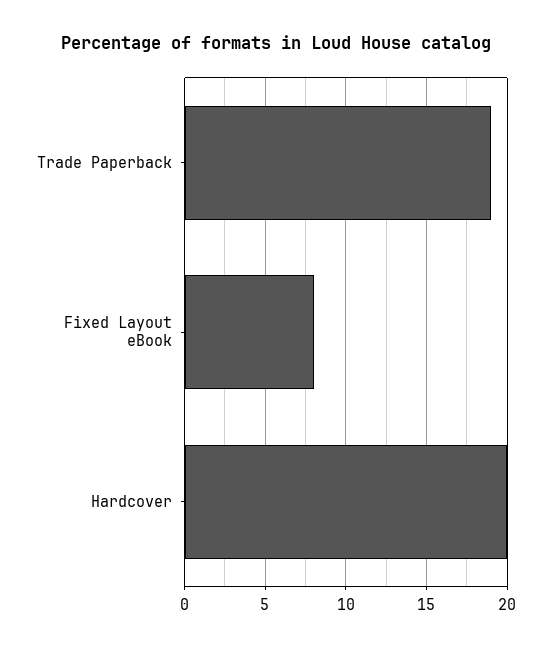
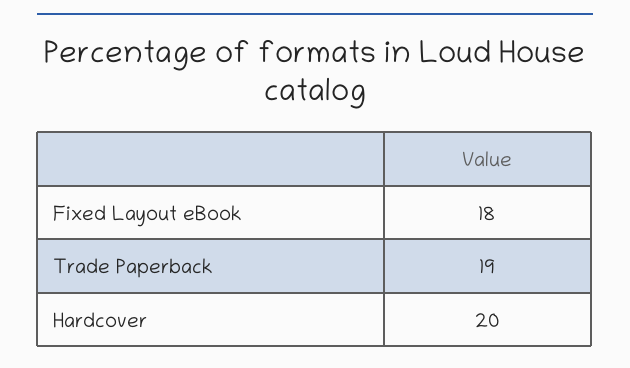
  {
    "Trade Paperback": 19,
-   "Fixed Layout eBook": 8,
+   "Fixed Layout eBook": 18,
    "Hardcover": 20
  }

